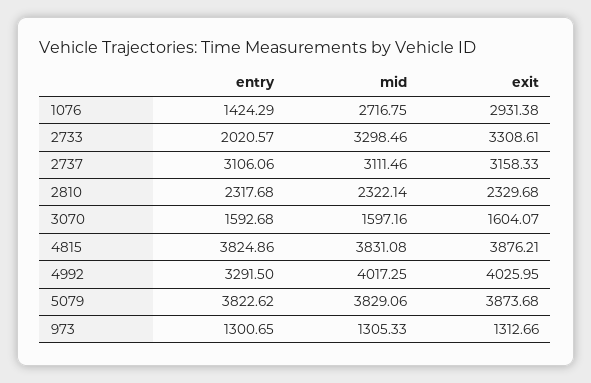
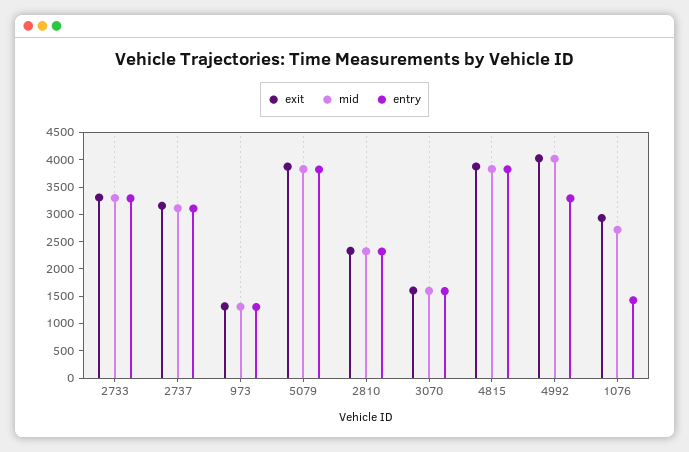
  {
    "entry": {
      "1076": 1424.29,
-     "2733": 2020.57,
+     "2733": 3250,
      "2737": 3106.06,
      "2810": 2317.68,
      "3070": 1592.68,
      "4815": 3824.86,
      "4992": 3291.5,
      "5079": 3822.62,
      "973": 1300.65
    },
    "mid": {
      "1076": 2716.75,
      "2733": 3298.46,
      "2737": 3111.46,
      "2810": 2322.14,
      "3070": 1597.16,
      "4815": 3831.08,
      "4992": 4017.25,
      "5079": 3829.06,
      "973": 1305.33
    },
    "exit": {
      "1076": 2931.38,
      "2733": 3308.61,
      "2737": 3158.33,
      "2810": 2329.68,
      "3070": 1604.07,
      "4815": 3876.21,
      "4992": 4025.95,
      "5079": 3873.68,
      "973": 1312.66
    }
  }

